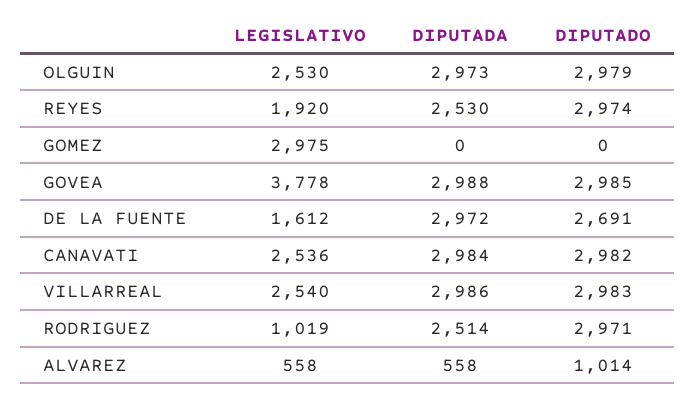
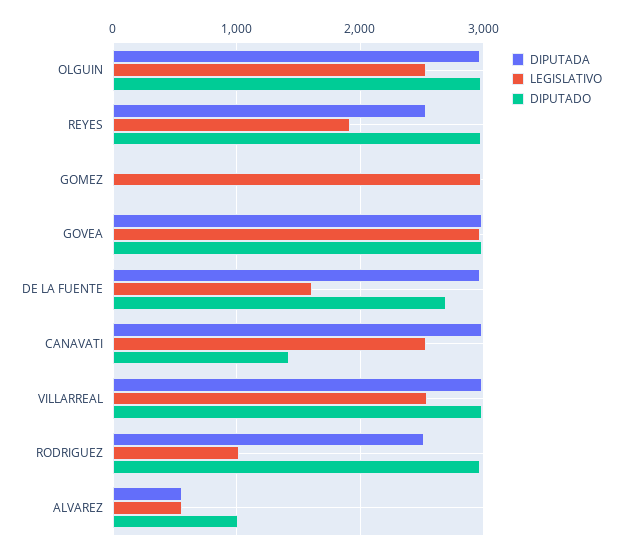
  {
    "LEGISLATIVO": {
      "OLGUIN": 2530,
      "REYES": 1920,
      "GOMEZ": 2975,
-     "GOVEA": 3778,
+     "GOVEA": 3000,
      "DE LA FUENTE": 1612,
      "CANAVATI": 2536,
      "VILLARREAL": 2540,
      "RODRIGUEZ": 1019,
      "ALVAREZ": 558
    },
    "DIPUTADA": {
      "OLGUIN": 2973,
      "REYES": 2530,
      "GOMEZ": 0,
      "GOVEA": 2988,
      "DE LA FUENTE": 2972,
      "CANAVATI": 2984,
      "VILLARREAL": 2986,
      "RODRIGUEZ": 2514,
      "ALVAREZ": 558
    },
    "DIPUTADO": {
      "OLGUIN": 2979,
      "REYES": 2974,
      "GOMEZ": 0,
      "GOVEA": 2985,
      "DE LA FUENTE": 2691,
-     "CANAVATI": 2982,
+     "CANAVATI": 1400,
      "VILLARREAL": 2983,
      "RODRIGUEZ": 2971,
      "ALVAREZ": 1014
    }
  }

